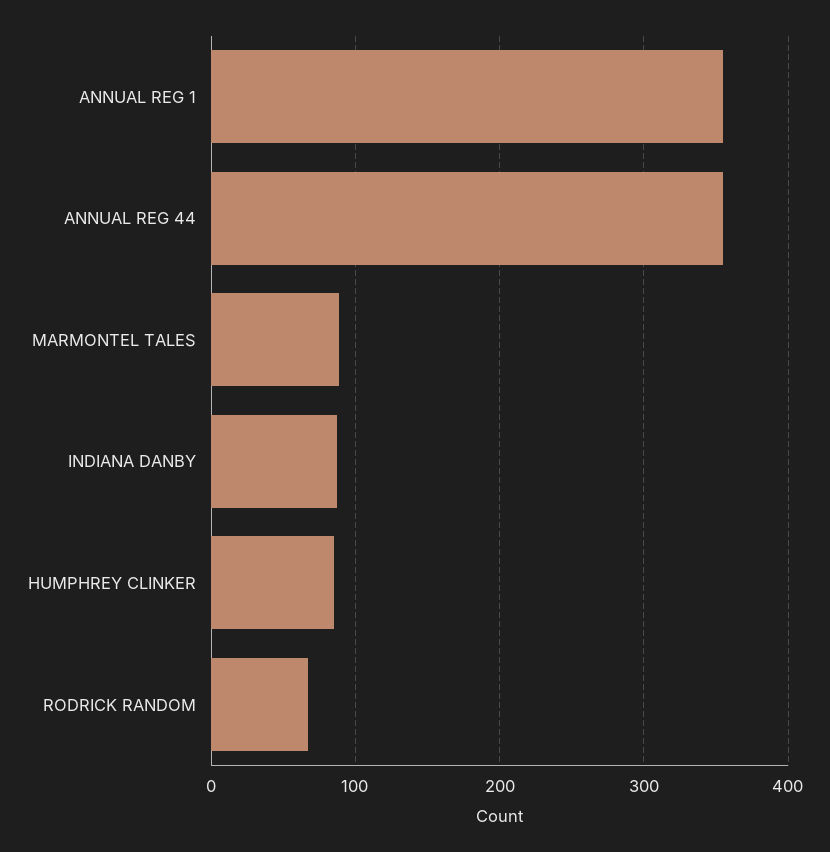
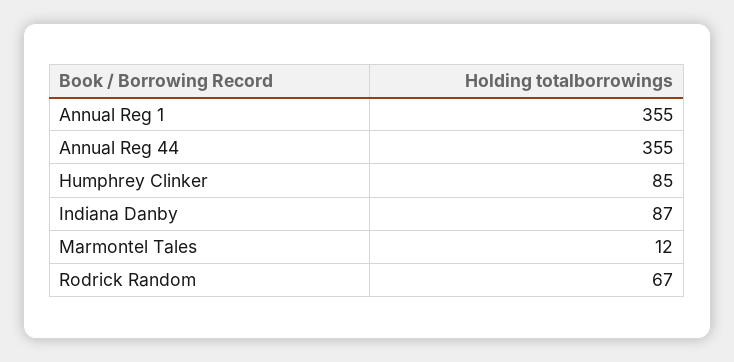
  {
    "ANNUAL REG 1": 355,
    "ANNUAL REG 44": 355,
-   "MARMONTEL TALES": 90,
+   "MARMONTEL TALES": 12,
    "INDIANA DANBY": 87,
    "HUMPHREY CLINKER": 85,
    "RODRICK RANDOM": 67
  }

